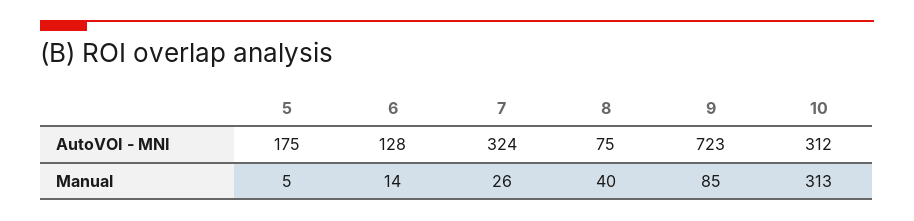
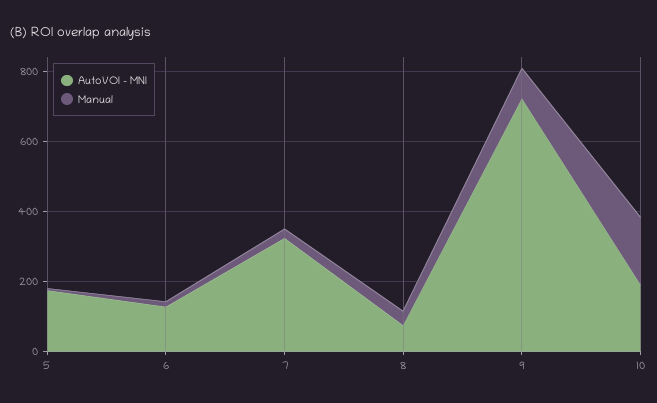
  {
    "AutoVOI - MNI": {
      "5": 175,
      "6": 128,
      "7": 324,
      "8": 75,
      "9": 723,
-     "10": 312
+     "10": 200
    },
    "Manual": {
      "5": 5,
      "6": 14,
      "7": 26,
      "8": 40,
      "9": 85,
-     "10": 313
+     "10": 200
    }
  }

